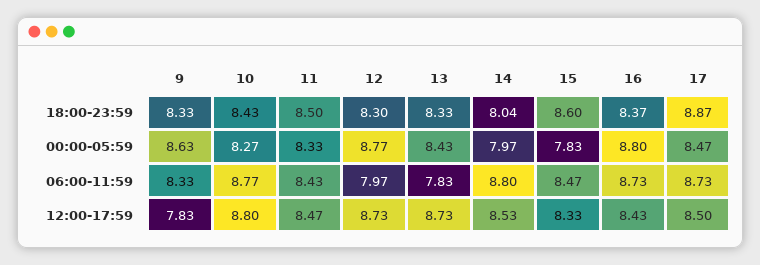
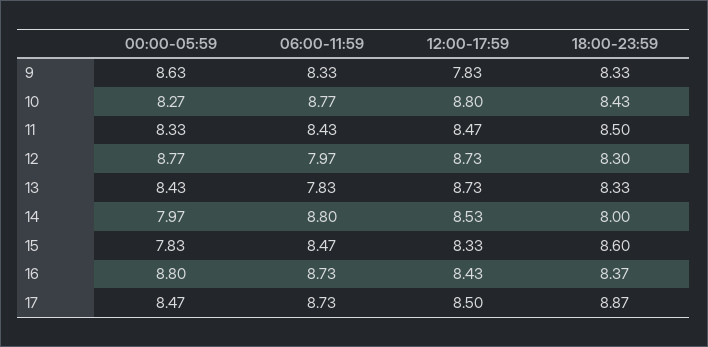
  {
    "9": {
      "18:00-23:59": 8.33,
      "00:00-05:59": 8.63,
      "06:00-11:59": 8.33,
      "12:00-17:59": 7.83
    },
    "10": {
      "18:00-23:59": 8.43,
      "00:00-05:59": 8.27,
      "06:00-11:59": 8.77,
      "12:00-17:59": 8.8
    },
    "11": {
      "18:00-23:59": 8.5,
      "00:00-05:59": 8.33,
      "06:00-11:59": 8.43,
      "12:00-17:59": 8.47
    },
    "12": {
      "18:00-23:59": 8.3,
      "00:00-05:59": 8.77,
      "06:00-11:59": 7.97,
      "12:00-17:59": 8.73
    },
    "13": {
      "18:00-23:59": 8.33,
      "00:00-05:59": 8.43,
      "06:00-11:59": 7.83,
      "12:00-17:59": 8.73
    },
    "14": {
-     "18:00-23:59": 8.04,
+     "18:00-23:59": 8,
      "00:00-05:59": 7.97,
      "06:00-11:59": 8.8,
      "12:00-17:59": 8.53
    },
    "15": {
      "18:00-23:59": 8.6,
      "00:00-05:59": 7.83,
      "06:00-11:59": 8.47,
      "12:00-17:59": 8.33
    },
    "16": {
      "18:00-23:59": 8.37,
      "00:00-05:59": 8.8,
      "06:00-11:59": 8.73,
      "12:00-17:59": 8.43
    },
    "17": {
      "18:00-23:59": 8.87,
      "00:00-05:59": 8.47,
      "06:00-11:59": 8.73,
      "12:00-17:59": 8.5
    }
  }

